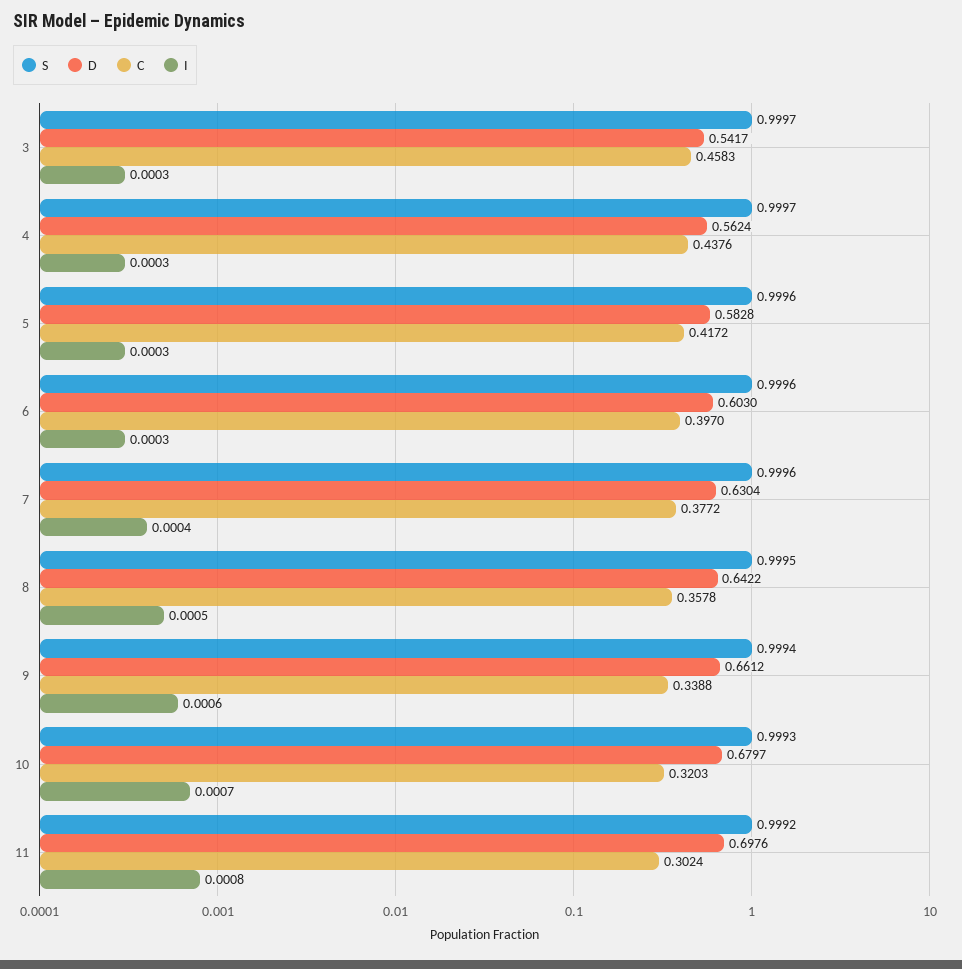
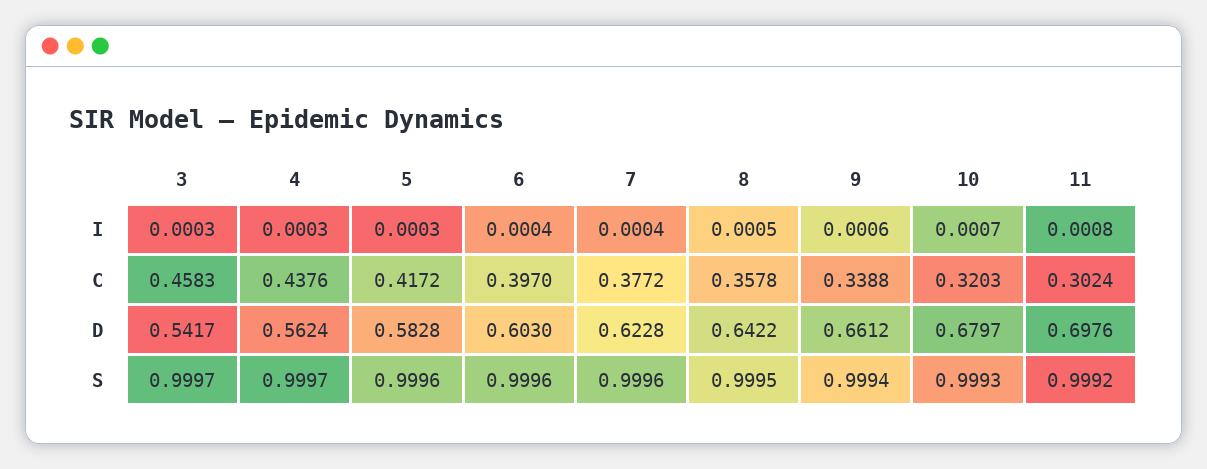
  {
    "S": {
      "3": 0.9997,
      "4": 0.9997,
      "5": 0.9996,
      "6": 0.9996,
      "7": 0.9996,
      "8": 0.9995,
      "9": 0.9994,
      "10": 0.9993,
      "11": 0.9992
    },
    "D": {
      "3": 0.5417,
      "4": 0.5624,
      "5": 0.5828,
      "6": 0.603,
-     "7": 0.6304,
+     "7": 0.6228,
      "8": 0.6422,
      "9": 0.6612,
      "10": 0.6797,
      "11": 0.6976
    },
    "C": {
      "3": 0.4583,
      "4": 0.4376,
      "5": 0.4172,
      "6": 0.397,
      "7": 0.3772,
      "8": 0.3578,
      "9": 0.3388,
      "10": 0.3203,
      "11": 0.3024
    },
    "I": {
      "3": 0.0003,
      "4": 0.0003,
      "5": 0.0003,
-     "6": 0.0003,
+     "6": 0.0004,
      "7": 0.0004,
      "8": 0.0005,
      "9": 0.0006,
      "10": 0.0007,
      "11": 0.0008
    }
  }

